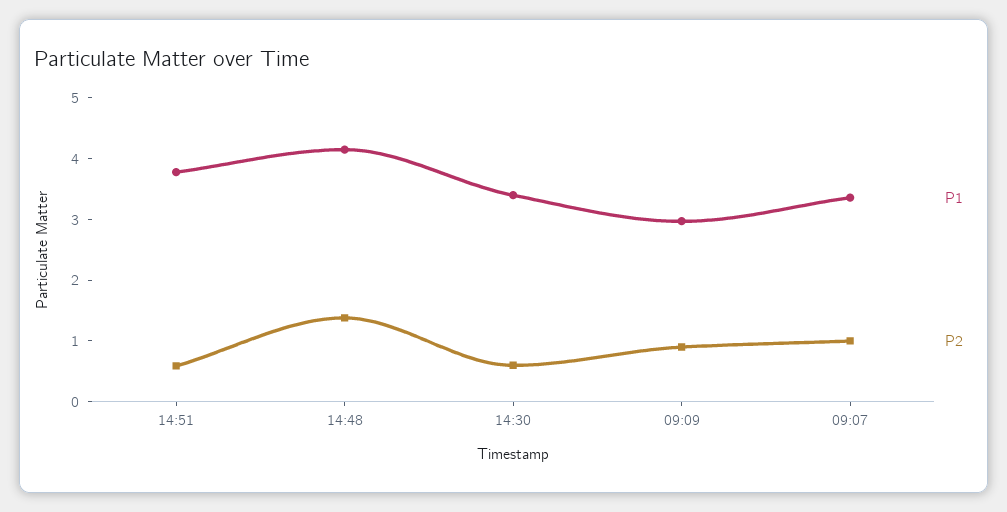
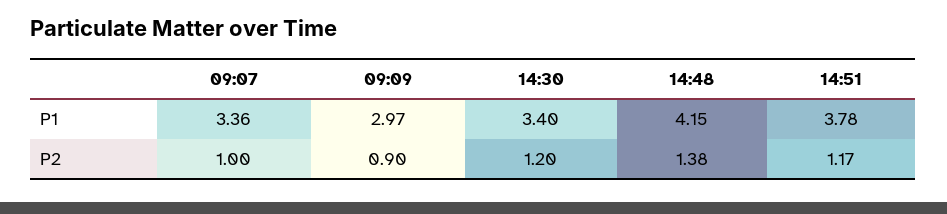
  {
    "P1": {
      "14:51": 3.78,
      "14:48": 4.15,
      "14:30": 3.4,
      "09:09": 2.97,
      "09:07": 3.36
    },
    "P2": {
-     "14:51": 0.6,
+     "14:51": 1.17,
      "14:48": 1.38,
-     "14:30": 0.6,
+     "14:30": 1.2,
      "09:09": 0.9,
      "09:07": 1
    }
  }

